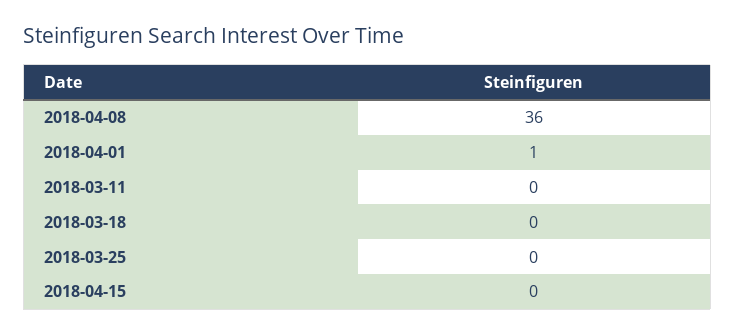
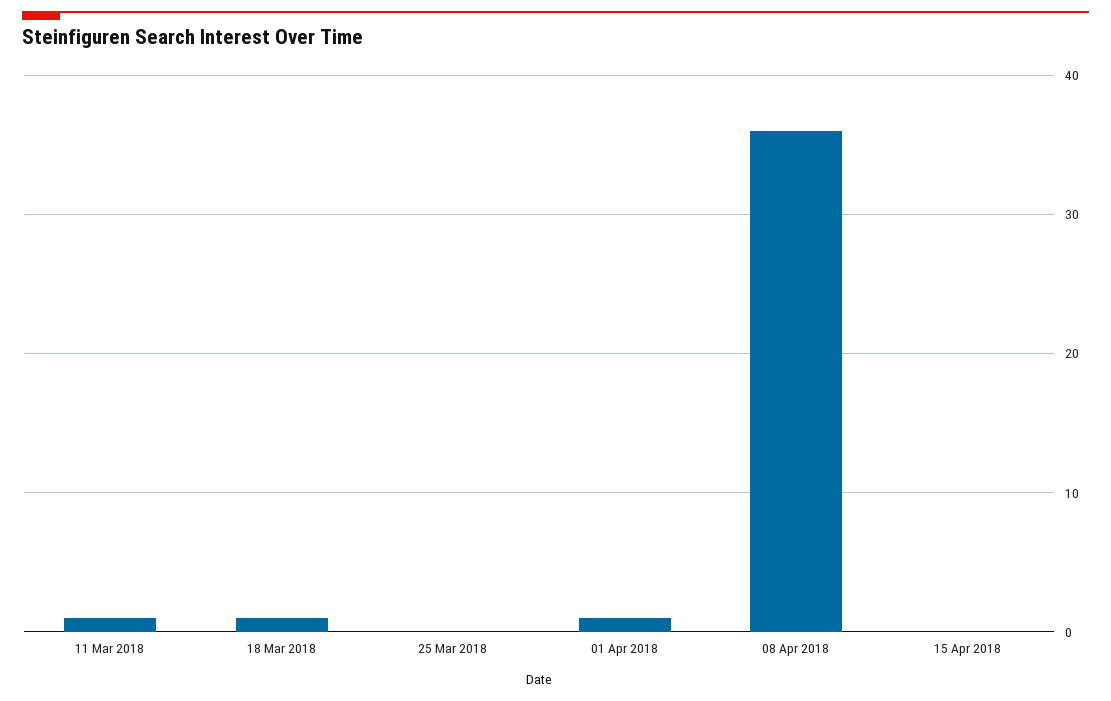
  {
    "2018-04-08": 36,
    "2018-04-01": 1,
-   "2018-03-11": 0,
+   "2018-03-11": 1,
-   "2018-03-18": 0,
+   "2018-03-18": 1,
    "2018-03-25": 0,
    "2018-04-15": 0
  }

